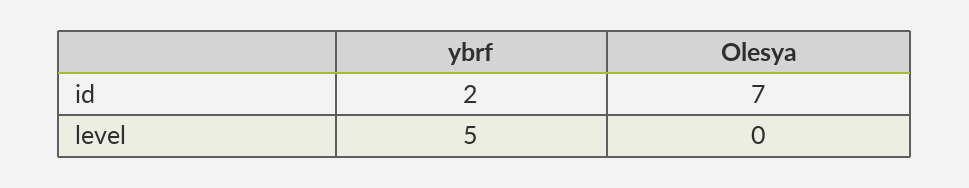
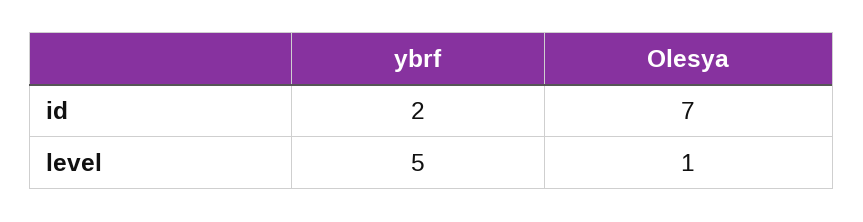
  {
    "ybrf": {
      "id": 2,
      "level": 5
    },
    "Olesya": {
      "id": 7,
-     "level": 0
+     "level": 1
    }
  }

